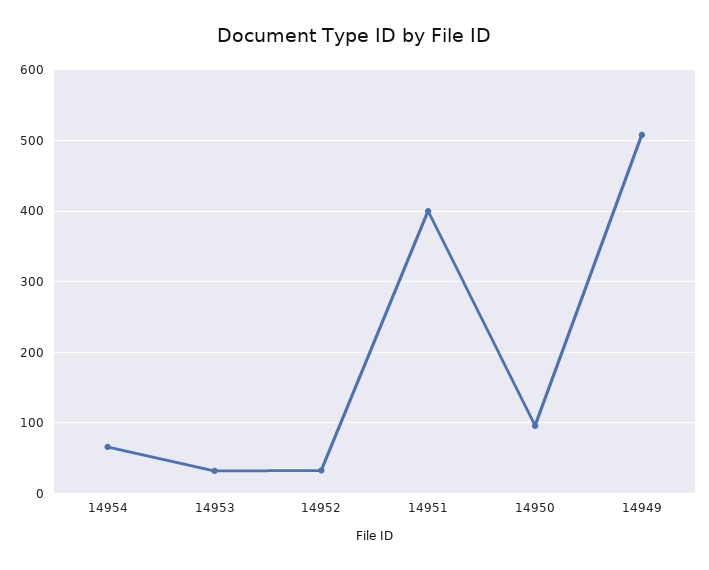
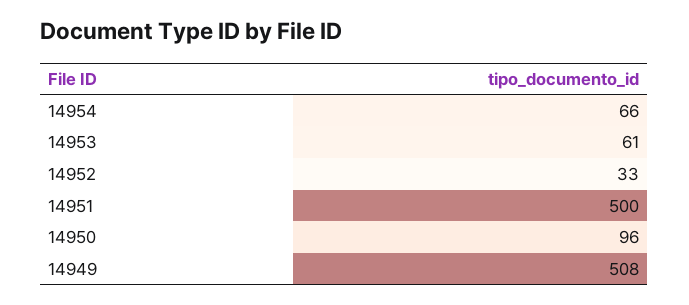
  {
    "14954": 66,
-   "14953": 30,
+   "14953": 61,
    "14952": 33,
-   "14951": 400,
+   "14951": 500,
    "14950": 96,
    "14949": 508
  }

